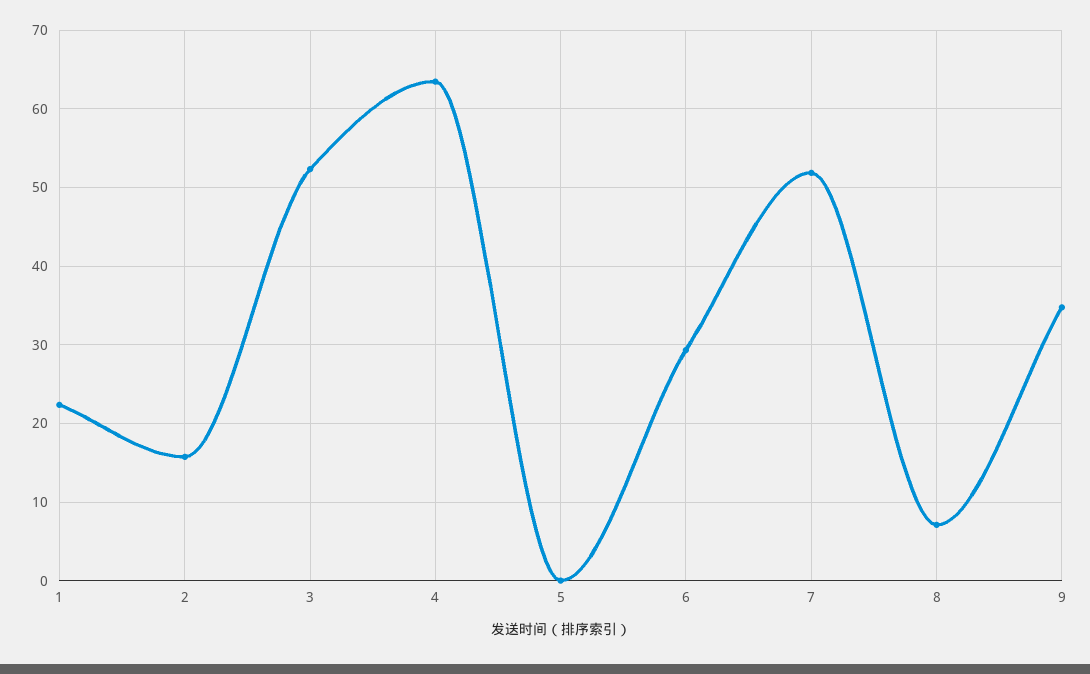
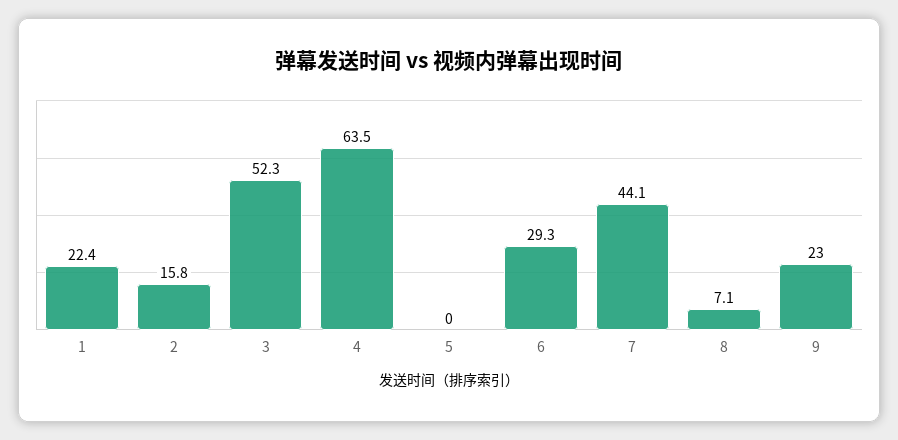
  {
    "1": 22.4,
    "2": 15.8,
    "3": 52.3,
    "4": 63.5,
    "5": 0,
    "6": 29.3,
-   "7": 52,
+   "7": 44.1,
    "8": 7.1,
-   "9": 35
+   "9": 23
  }

